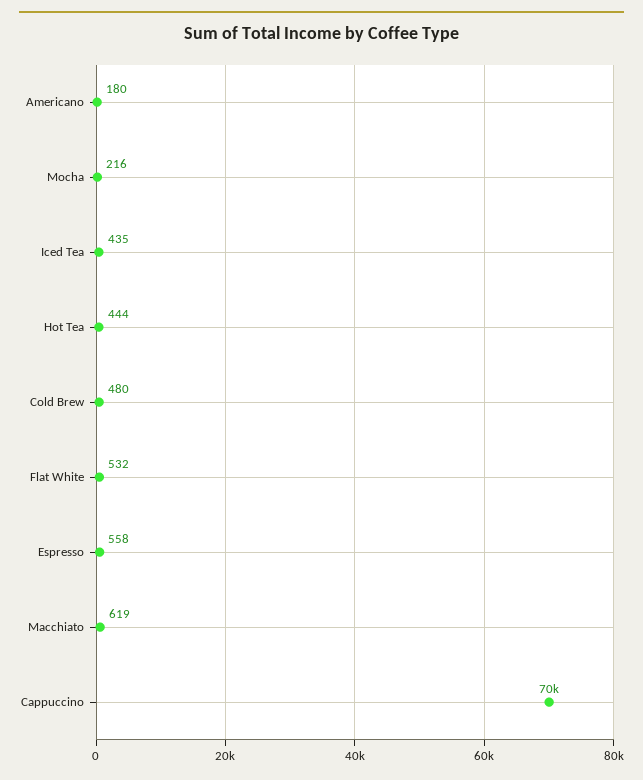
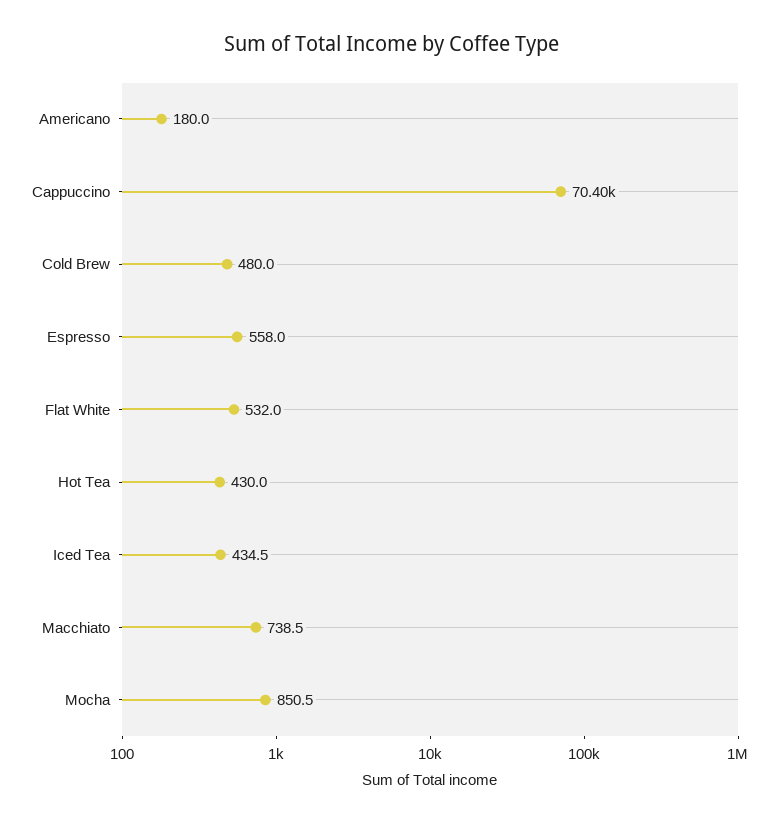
  {
    "Americano": 180,
-   "Mocha": 216,
+   "Mocha": 850.5,
    "Iced Tea": 434.5,
-   "Hot Tea": 444,
+   "Hot Tea": 430,
    "Cold Brew": 480,
    "Flat White": 532,
    "Espresso": 558,
-   "Macchiato": 619,
+   "Macchiato": 738.5,
    "Cappuccino": 70400
  }

